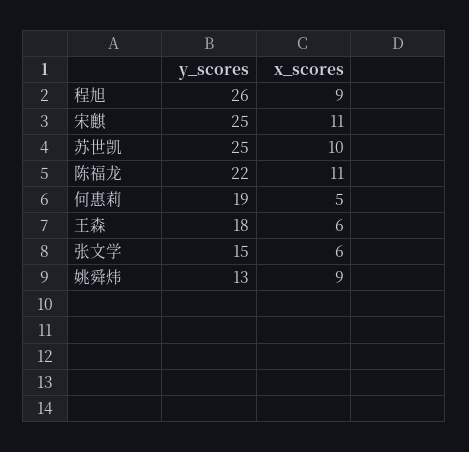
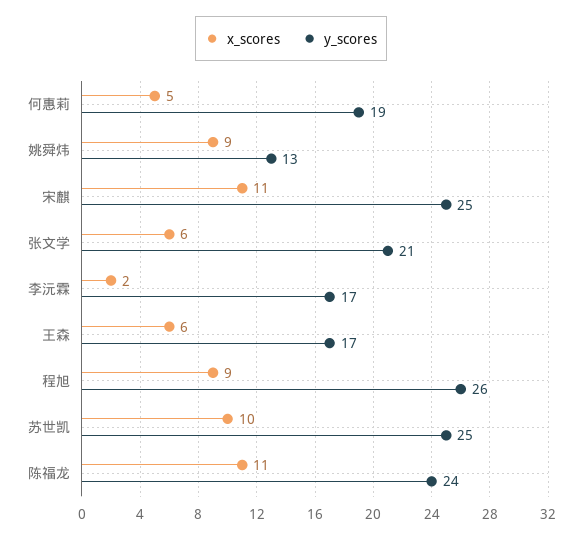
  {
    "y_scores": {
      "程旭": 26,
      "宋麒": 25,
      "苏世凯": 25,
-     "陈福龙": 22,
+     "陈福龙": 24,
      "何惠莉": 19,
-     "王森": 18,
+     "王森": 17,
-     "张文学": 15,
+     "张文学": 21,
-     "姚舜炜": 13
+     "姚舜炜": 13,
+     "李沅霖": 17
    },
    "x_scores": {
      "程旭": 9,
      "宋麒": 11,
      "苏世凯": 10,
      "陈福龙": 11,
      "何惠莉": 5,
      "王森": 6,
      "张文学": 6,
-     "姚舜炜": 9
+     "姚舜炜": 9,
+     "李沅霖": 2
    }
  }

